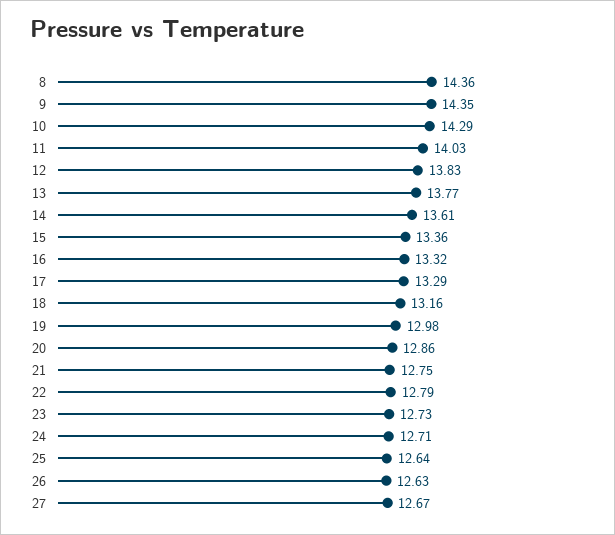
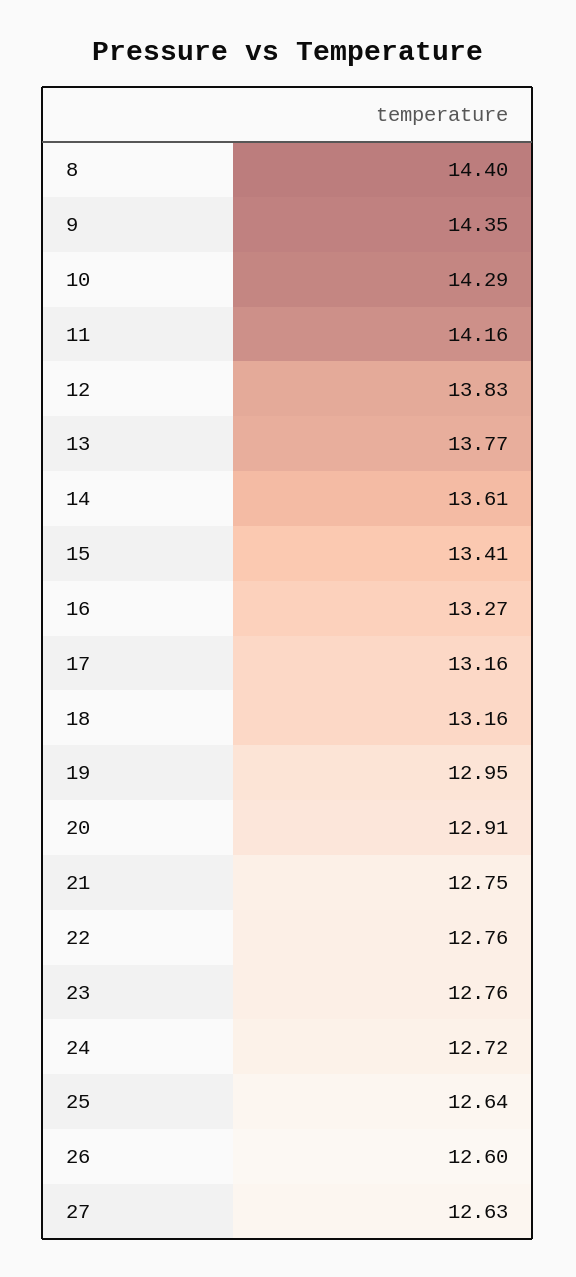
  {
-   "8": 14.36,
+   "8": 14.4,
    "9": 14.35,
    "10": 14.29,
-   "11": 14.03,
+   "11": 14.16,
    "12": 13.83,
    "13": 13.77,
    "14": 13.61,
-   "15": 13.36,
+   "15": 13.41,
-   "16": 13.32,
+   "16": 13.27,
-   "17": 13.29,
+   "17": 13.16,
    "18": 13.16,
-   "19": 12.98,
+   "19": 12.95,
-   "20": 12.86,
+   "20": 12.91,
    "21": 12.75,
-   "22": 12.79,
+   "22": 12.76,
-   "23": 12.73,
+   "23": 12.76,
-   "24": 12.71,
+   "24": 12.72,
    "25": 12.64,
-   "26": 12.63,
+   "26": 12.6,
-   "27": 12.67
+   "27": 12.63
  }

